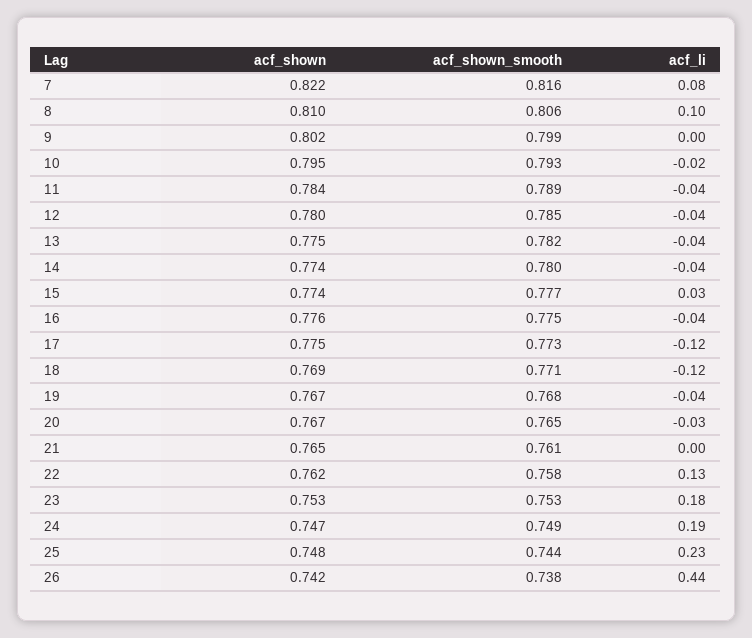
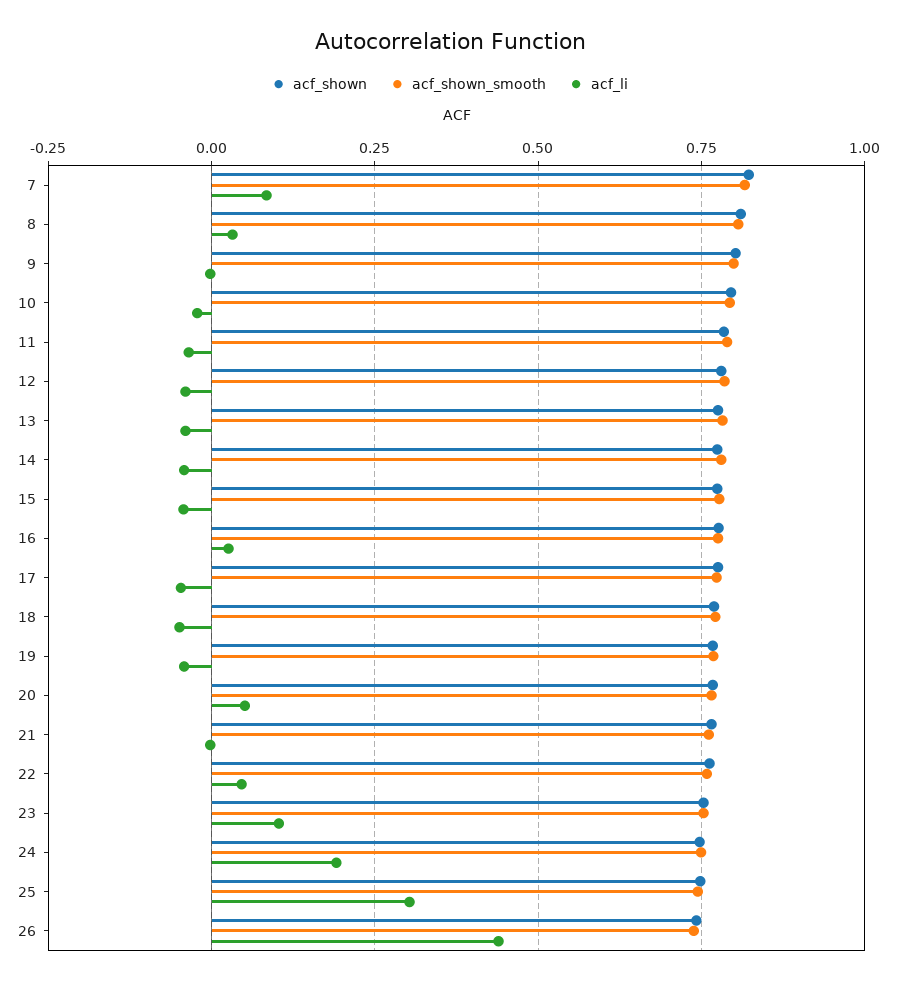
  {
    "acf_shown": {
      "7": 0.822,
      "8": 0.81,
      "9": 0.802,
      "10": 0.795,
      "11": 0.784,
      "12": 0.78,
      "13": 0.775,
      "14": 0.774,
      "15": 0.774,
      "16": 0.776,
      "17": 0.775,
      "18": 0.769,
      "19": 0.767,
      "20": 0.767,
      "21": 0.765,
      "22": 0.762,
      "23": 0.753,
      "24": 0.747,
      "25": 0.748,
      "26": 0.742
    },
    "acf_shown_smooth": {
      "7": 0.816,
      "8": 0.806,
      "9": 0.799,
      "10": 0.793,
      "11": 0.789,
      "12": 0.785,
      "13": 0.782,
      "14": 0.78,
      "15": 0.777,
      "16": 0.775,
      "17": 0.773,
      "18": 0.771,
      "19": 0.768,
      "20": 0.765,
      "21": 0.761,
      "22": 0.758,
      "23": 0.753,
      "24": 0.749,
      "25": 0.744,
      "26": 0.738
    },
    "acf_li": {
      "7": 0.08,
-     "8": 0.1,
+     "8": 0.025,
      "9": 0,
      "10": -0.02,
      "11": -0.04,
      "12": -0.04,
      "13": -0.04,
      "14": -0.04,
-     "15": 0.03,
+     "15": -0.05,
-     "16": -0.04,
+     "16": 0.025,
-     "17": -0.12,
+     "17": -0.05,
-     "18": -0.12,
+     "18": -0.05,
      "19": -0.04,
-     "20": -0.03,
+     "20": 0.05,
      "21": 0,
-     "22": 0.13,
+     "22": 0.05,
-     "23": 0.18,
+     "23": 0.1,
      "24": 0.19,
-     "25": 0.23,
+     "25": 0.3,
      "26": 0.44
    }
  }

